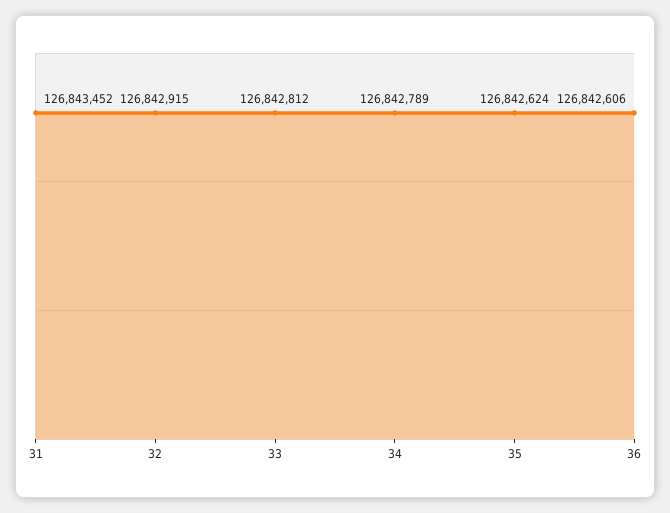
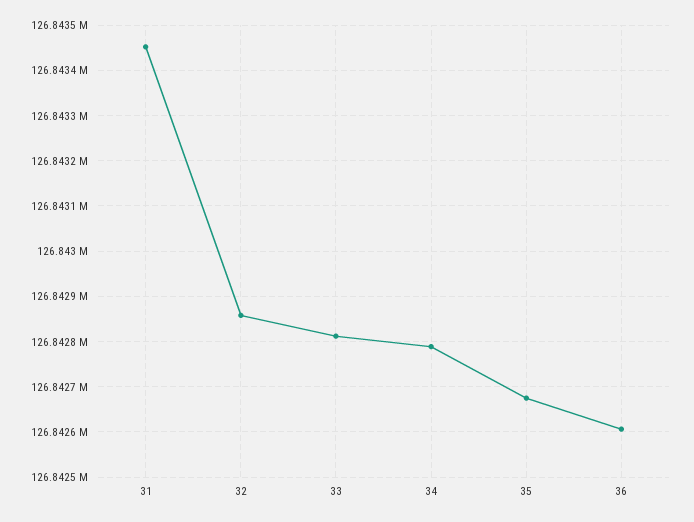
  {
    "31": 126843452,
-   "32": 126842915,
+   "32": 126842860,
    "33": 126842812,
    "34": 126842789,
-   "35": 126842624,
+   "35": 126842680,
    "36": 126842606
  }

